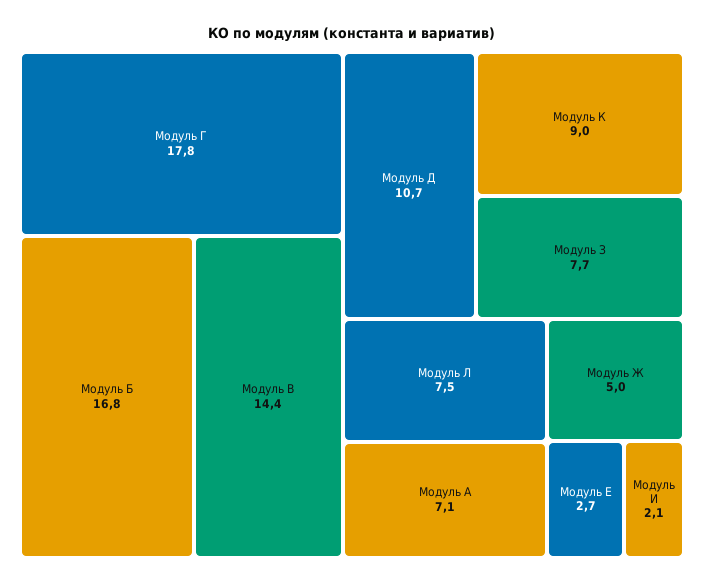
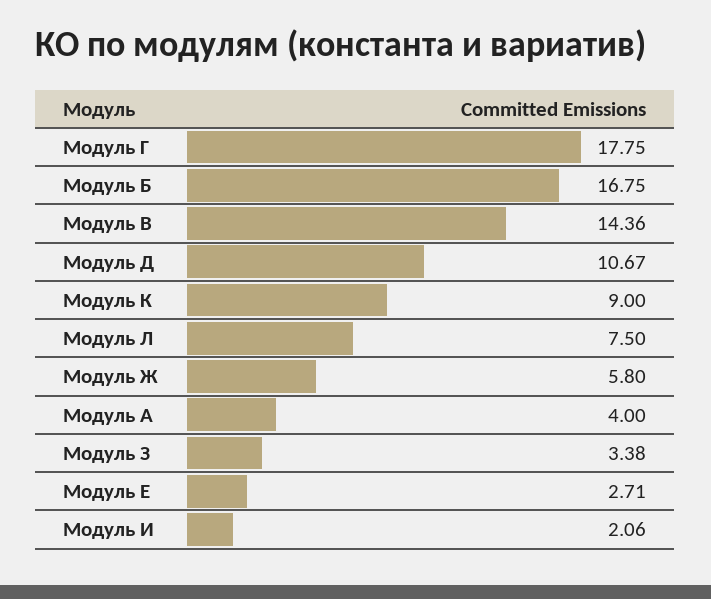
  {
    "Модуль Г": 17.75,
    "Модуль Б": 16.75,
    "Модуль В": 14.36,
    "Модуль Д": 10.67,
    "Модуль К": 9,
-   "Модуль З": 7.7,
+   "Модуль З": 3.38,
    "Модуль Л": 7.5,
-   "Модуль А": 7.1,
+   "Модуль А": 4,
-   "Модуль Ж": 5,
+   "Модуль Ж": 5.8,
    "Модуль Е": 2.71,
    "Модуль И": 2.06
  }

